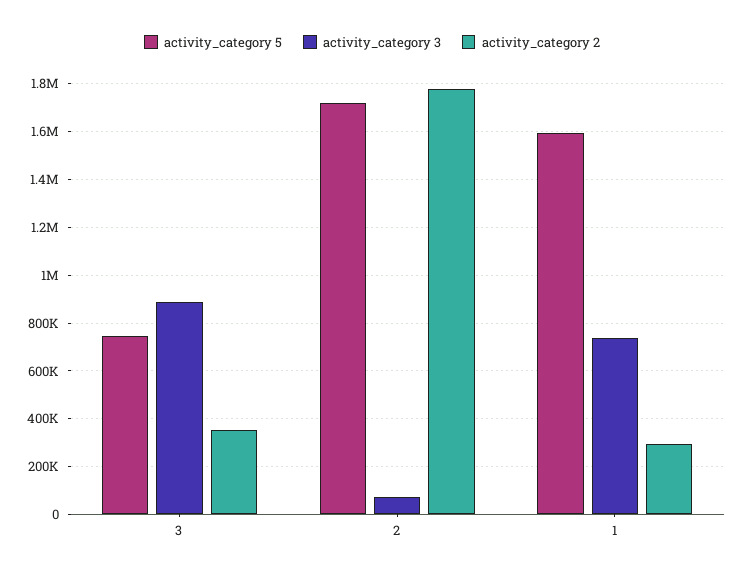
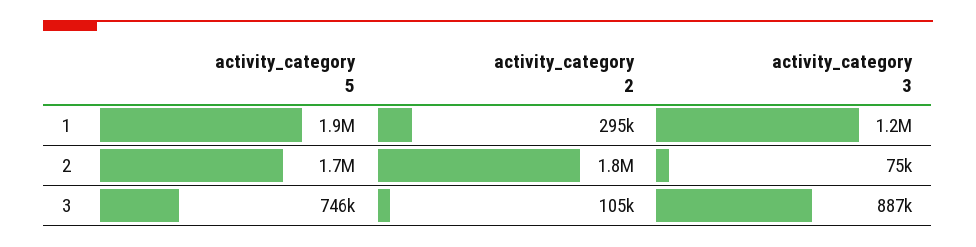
  {
    "activity_category 5": {
      "3": 746000,
      "2": 1700000,
-     "1": 1600000
+     "1": 1900000
    },
    "activity_category 3": {
      "3": 887000,
      "2": 75000,
-     "1": 750000
+     "1": 1200000
    },
    "activity_category 2": {
-     "3": 350000,
+     "3": 105000,
      "2": 1800000,
      "1": 295000
    }
  }

